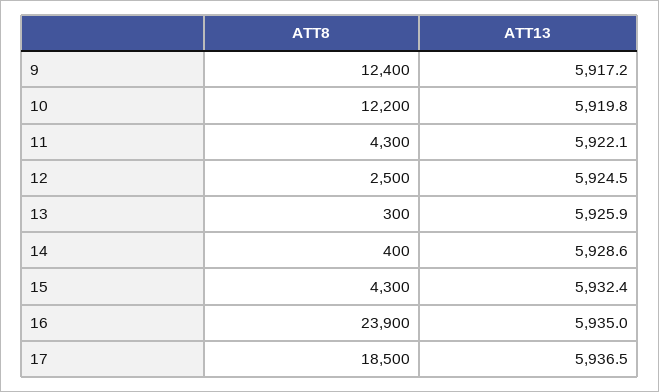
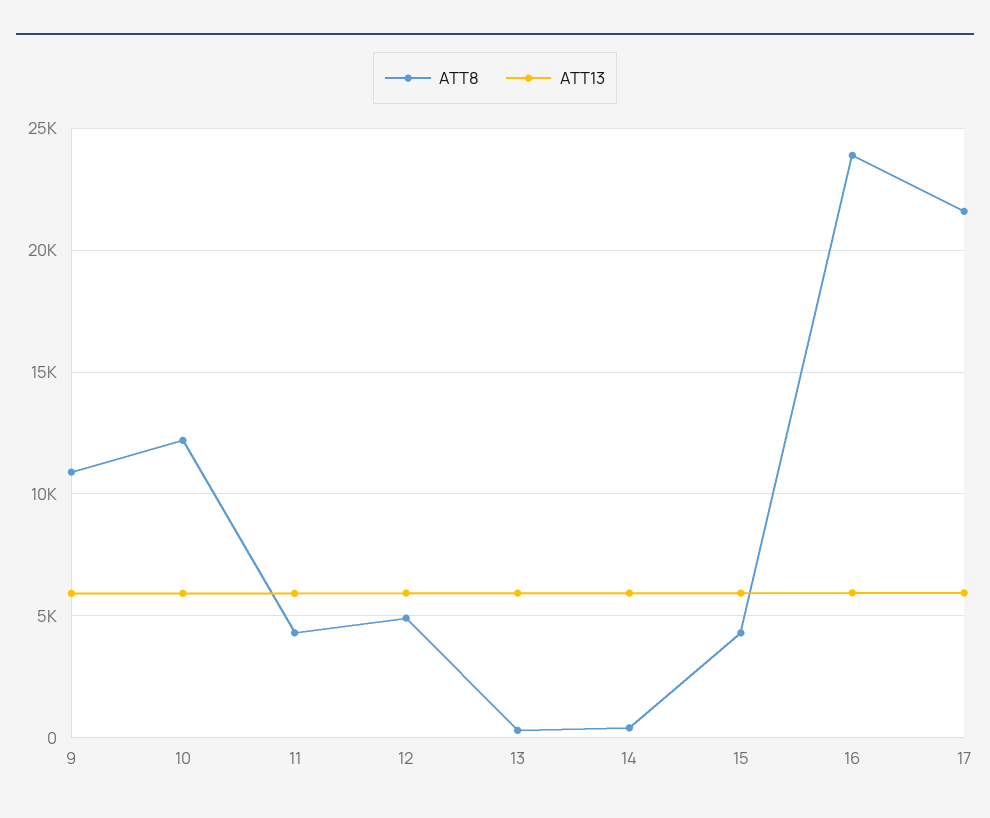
  {
    "ATT8": {
-     "9": 12400,
+     "9": 11000,
      "10": 12200,
      "11": 4300,
-     "12": 2500,
+     "12": 5000,
      "13": 300,
      "14": 400,
      "15": 4300,
      "16": 23900,
-     "17": 18500
+     "17": 21500
    },
    "ATT13": {
      "9": 5917.2,
      "10": 5919.8,
      "11": 5922.1,
      "12": 5924.5,
      "13": 5925.9,
      "14": 5928.6,
      "15": 5932.4,
      "16": 5935,
      "17": 5936.5
    }
  }

